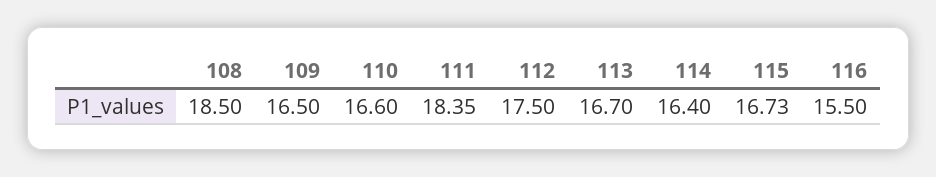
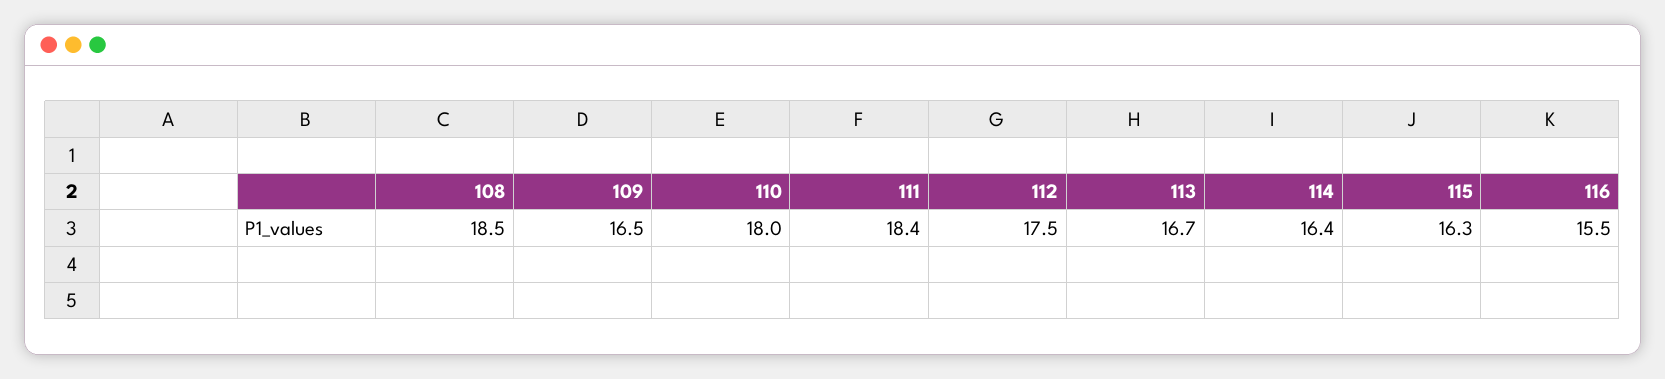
  {
    "108": 18.5,
    "109": 16.5,
-   "110": 16.6,
+   "110": 18,
    "111": 18.35,
    "112": 17.5,
    "113": 16.7,
    "114": 16.4,
-   "115": 16.73,
+   "115": 16.3,
    "116": 15.5
  }

